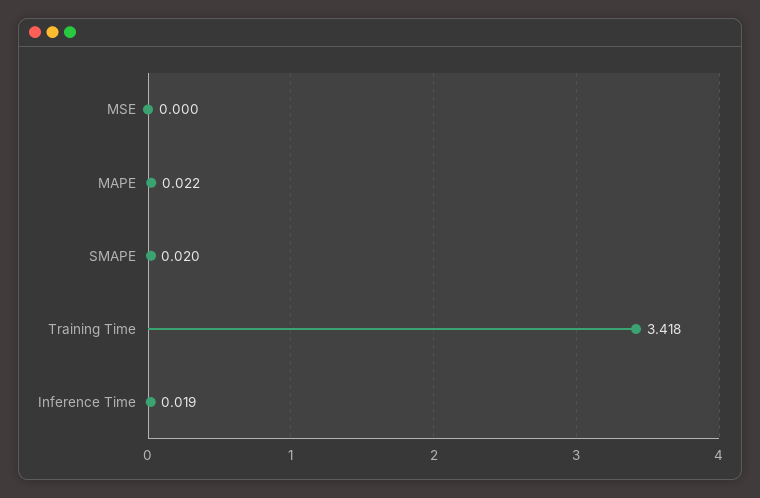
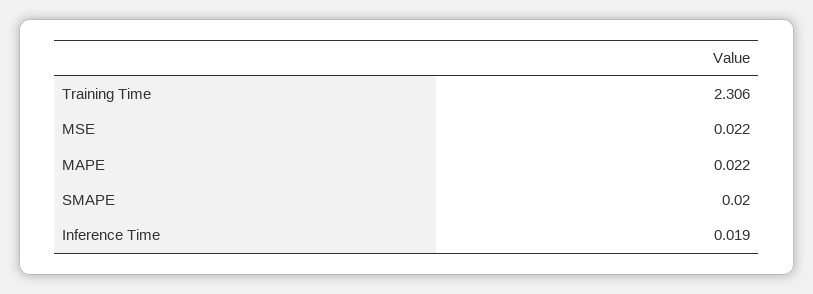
  {
-   "MSE": 0,
+   "MSE": 0.022,
    "MAPE": 0.022,
    "SMAPE": 0.02,
-   "Training Time": 3.418,
+   "Training Time": 2.306,
    "Inference Time": 0.019
  }

